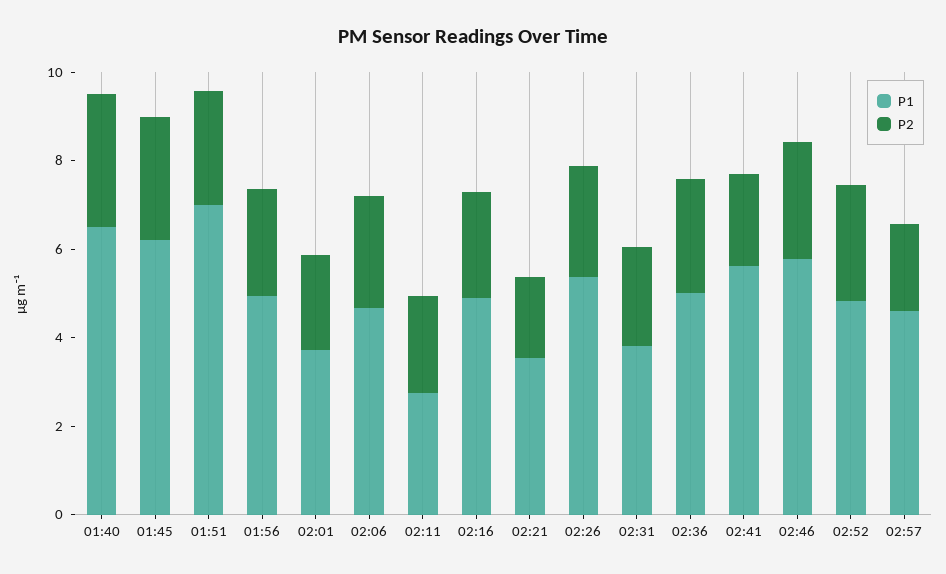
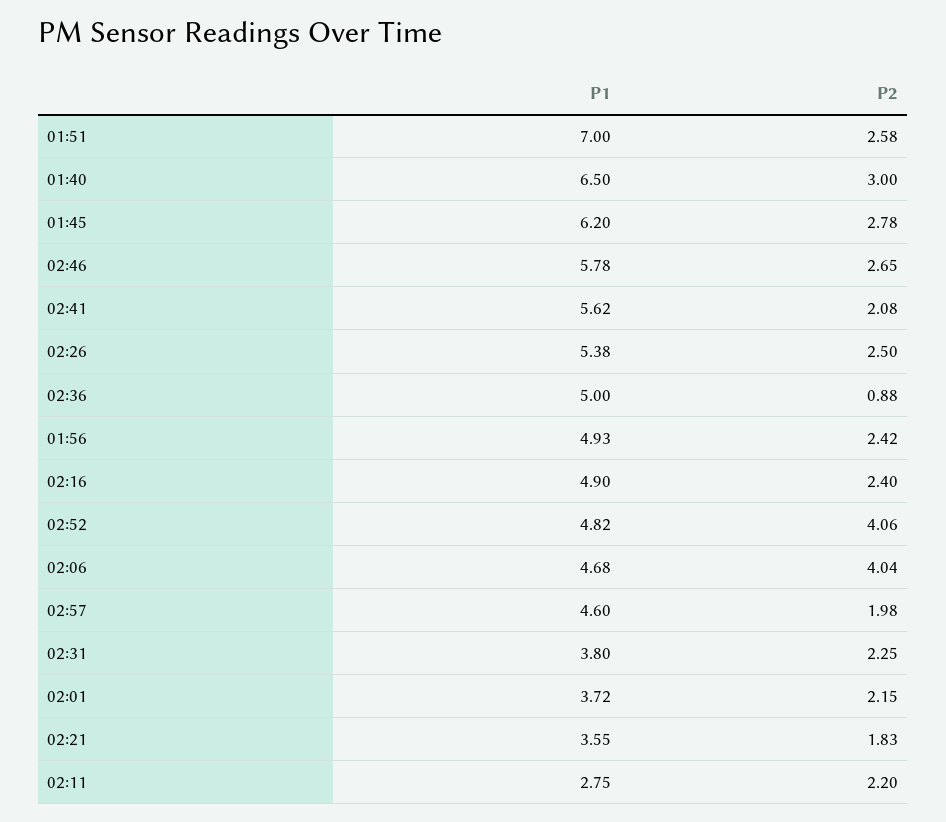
  {
    "P1": {
      "01:40": 6.5,
      "01:45": 6.2,
      "01:51": 7,
      "01:56": 4.93,
      "02:01": 3.72,
      "02:06": 4.68,
      "02:11": 2.75,
      "02:16": 4.9,
      "02:21": 3.55,
      "02:26": 5.38,
      "02:31": 3.8,
      "02:36": 5,
      "02:41": 5.62,
      "02:46": 5.78,
      "02:52": 4.82,
      "02:57": 4.6
    },
    "P2": {
      "01:40": 3,
      "01:45": 2.78,
      "01:51": 2.58,
      "01:56": 2.42,
      "02:01": 2.15,
-     "02:06": 2.5,
+     "02:06": 4.04,
      "02:11": 2.2,
      "02:16": 2.4,
      "02:21": 1.83,
      "02:26": 2.5,
      "02:31": 2.25,
-     "02:36": 2.5,
+     "02:36": 0.88,
      "02:41": 2.08,
      "02:46": 2.65,
-     "02:52": 2.5,
+     "02:52": 4.06,
      "02:57": 1.98
    }
  }

